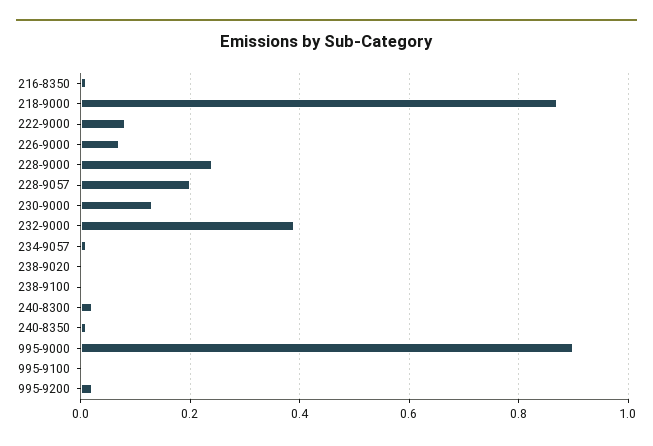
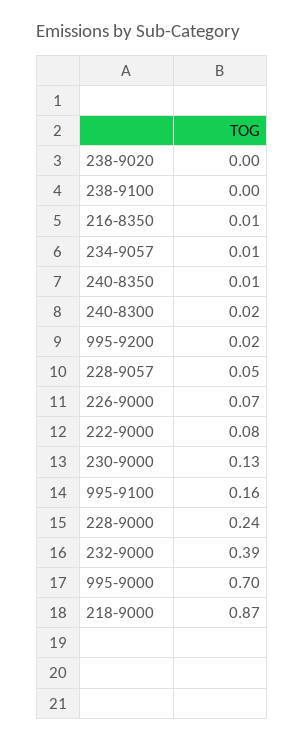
  {
    "216-8350": 0.01,
    "218-9000": 0.87,
    "222-9000": 0.08,
    "226-9000": 0.07,
    "228-9000": 0.24,
-   "228-9057": 0.2,
+   "228-9057": 0.05,
    "230-9000": 0.13,
    "232-9000": 0.39,
    "234-9057": 0.01,
    "238-9020": 0,
    "238-9100": 0,
    "240-8300": 0.02,
    "240-8350": 0.01,
-   "995-9000": 0.9,
+   "995-9000": 0.7,
-   "995-9100": 0,
+   "995-9100": 0.16,
    "995-9200": 0.02
  }

